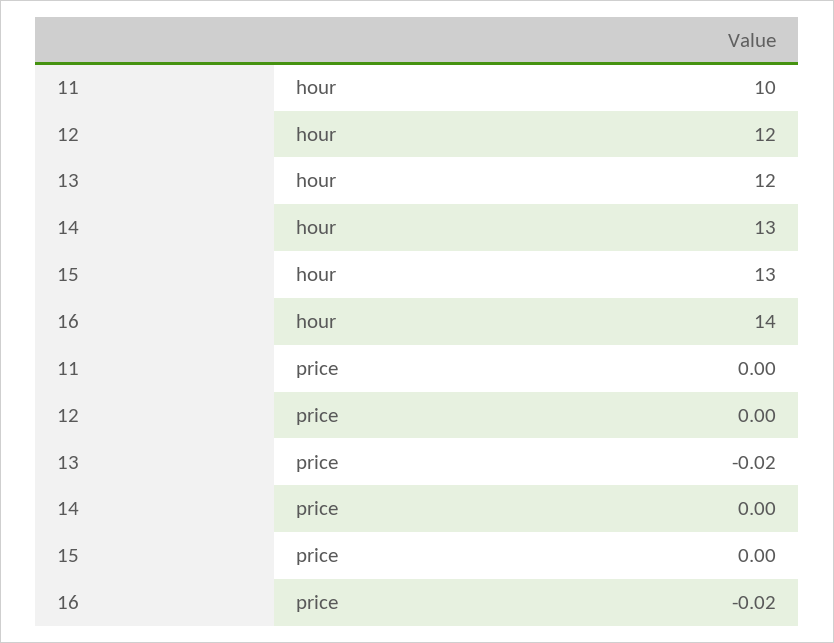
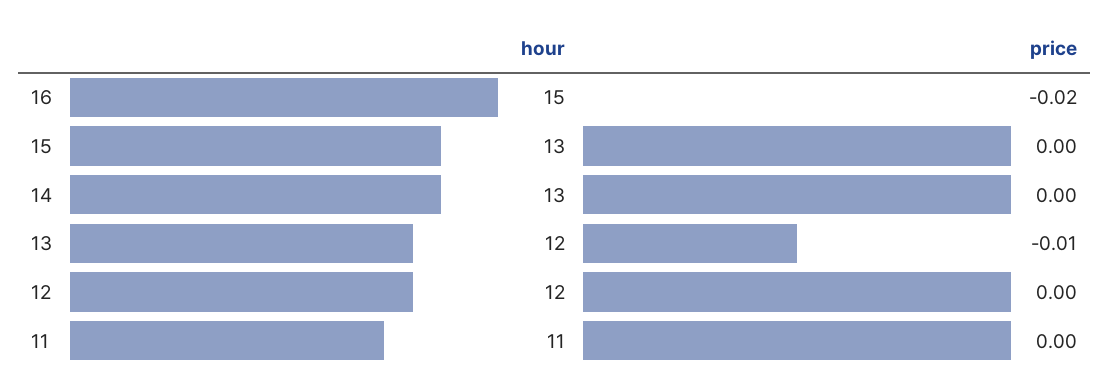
  {
    "11": {
-     "hour": 10,
+     "hour": 11,
      "price": 0
    },
    "12": {
      "hour": 12,
      "price": 0
    },
    "13": {
      "hour": 12,
-     "price": -0.02
+     "price": -0.01
    },
    "14": {
      "hour": 13,
      "price": 0
    },
    "15": {
      "hour": 13,
      "price": 0
    },
    "16": {
-     "hour": 14,
+     "hour": 15,
      "price": -0.02
    }
  }

